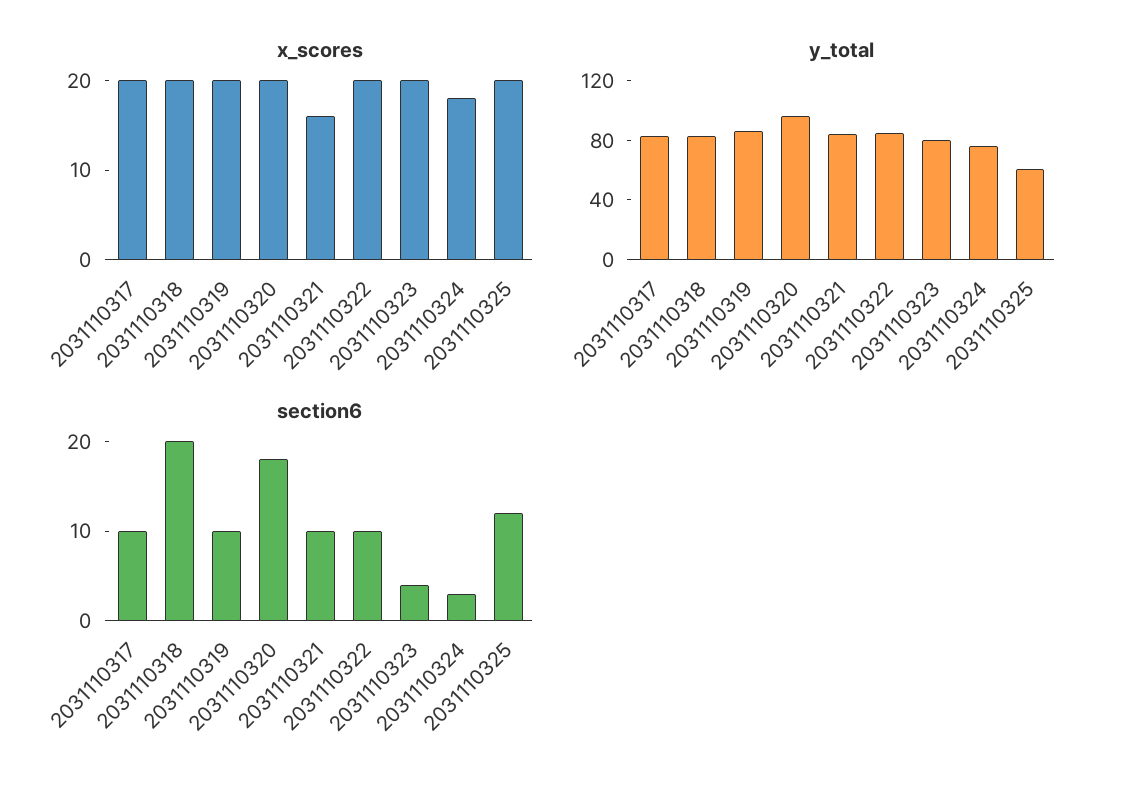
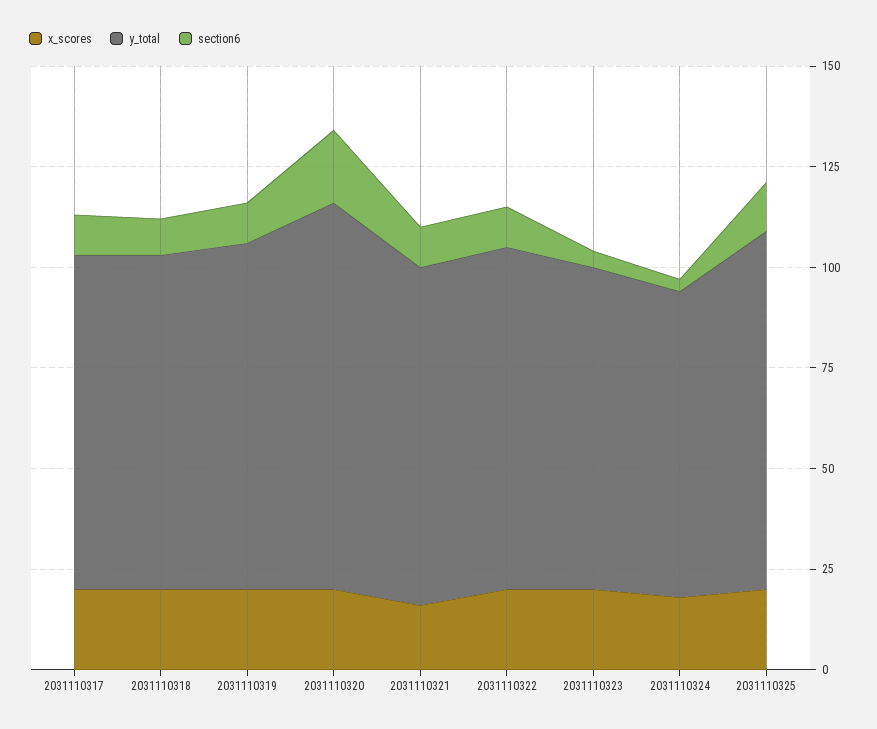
  {
    "x_scores": {
      "2031110317": 20,
      "2031110318": 20,
      "2031110319": 20,
      "2031110320": 20,
      "2031110321": 16,
      "2031110322": 20,
      "2031110323": 20,
      "2031110324": 18,
      "2031110325": 20
    },
    "y_total": {
      "2031110317": 85,
      "2031110318": 85,
      "2031110319": 85,
      "2031110320": 95,
      "2031110321": 85,
      "2031110322": 85,
      "2031110323": 80,
      "2031110324": 75,
-     "2031110325": 60
+     "2031110325": 90
    },
    "section6": {
      "2031110317": 10,
-     "2031110318": 20,
+     "2031110318": 10,
      "2031110319": 10,
      "2031110320": 18,
      "2031110321": 10,
      "2031110322": 10,
      "2031110323": 4,
      "2031110324": 3,
      "2031110325": 12
    }
  }

